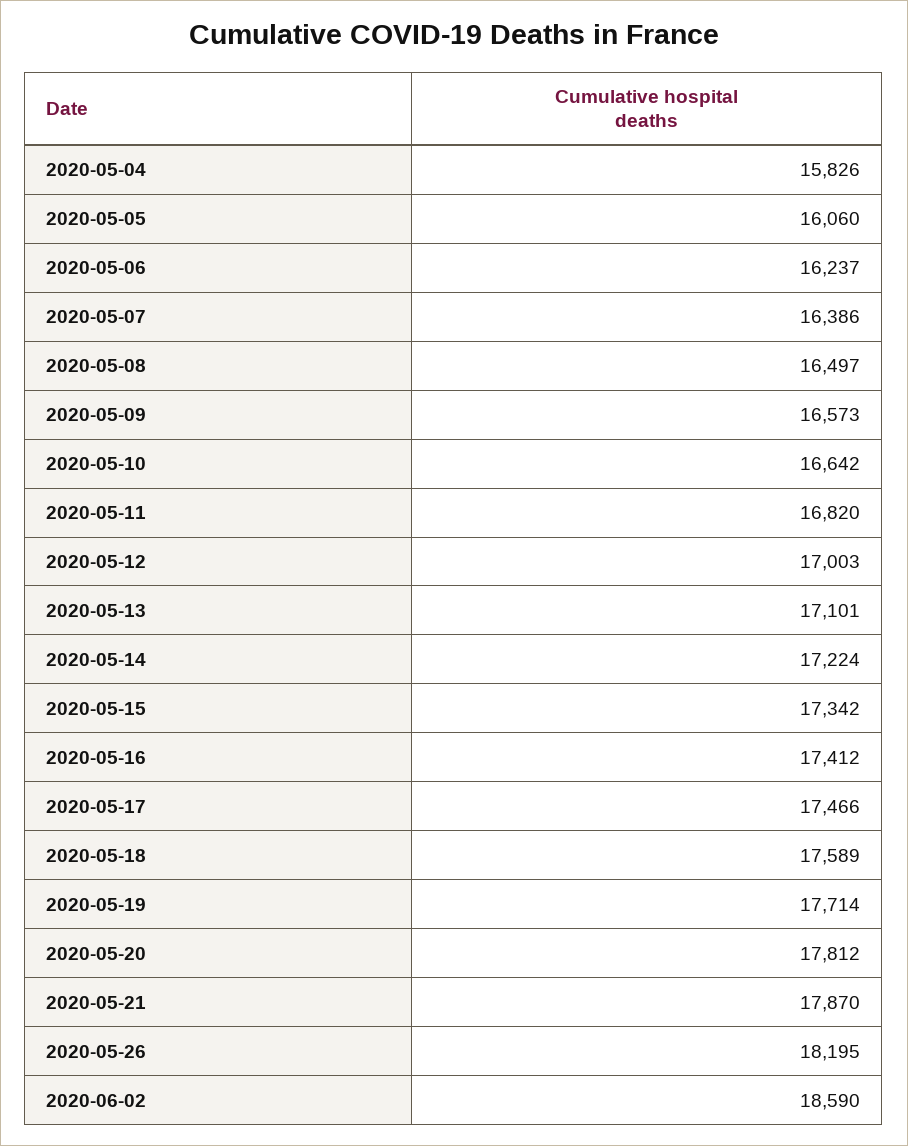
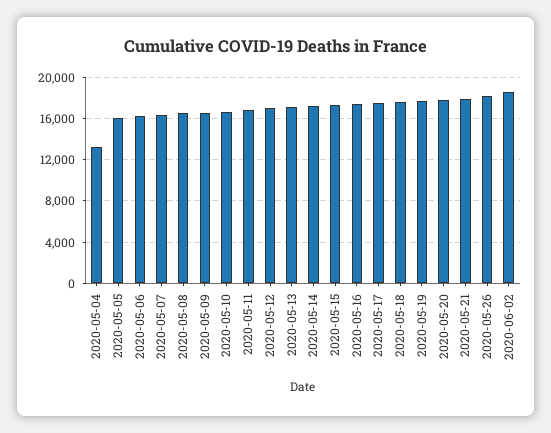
  {
-   "2020-05-04": 15826,
+   "2020-05-04": 13000,
    "2020-05-05": 16060,
    "2020-05-06": 16237,
    "2020-05-07": 16386,
    "2020-05-08": 16497,
    "2020-05-09": 16573,
    "2020-05-10": 16642,
    "2020-05-11": 16820,
    "2020-05-12": 17003,
    "2020-05-13": 17101,
    "2020-05-14": 17224,
    "2020-05-15": 17342,
    "2020-05-16": 17412,
    "2020-05-17": 17466,
    "2020-05-18": 17589,
    "2020-05-19": 17714,
    "2020-05-20": 17812,
    "2020-05-21": 17870,
    "2020-05-26": 18195,
    "2020-06-02": 18590
  }

